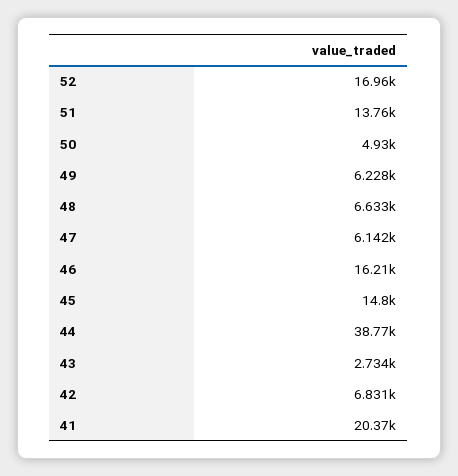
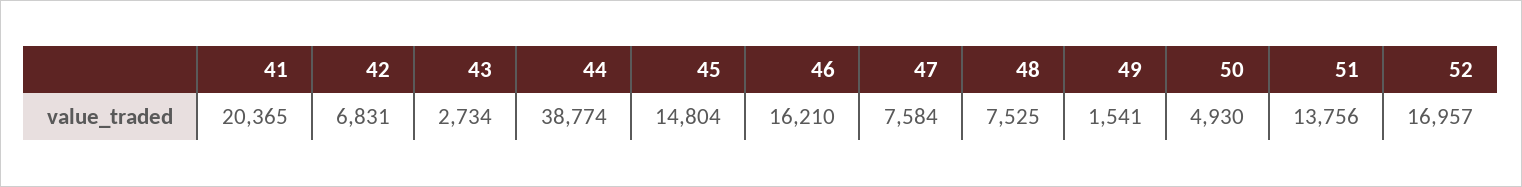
  {
    "52": 16957,
    "51": 13756,
    "50": 4930,
-   "49": 6228,
+   "49": 1541,
-   "48": 6633,
+   "48": 7525,
-   "47": 6142,
+   "47": 7584,
    "46": 16210,
    "45": 14804,
    "44": 38774,
    "43": 2734,
    "42": 6831,
    "41": 20365
  }

